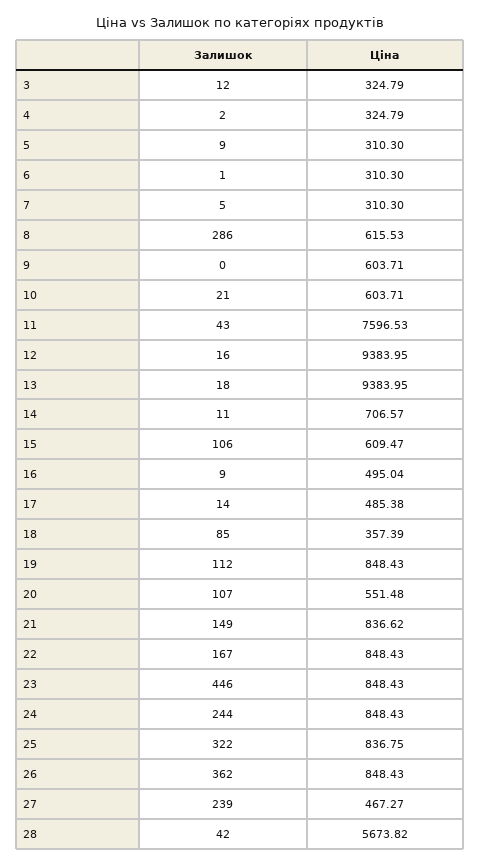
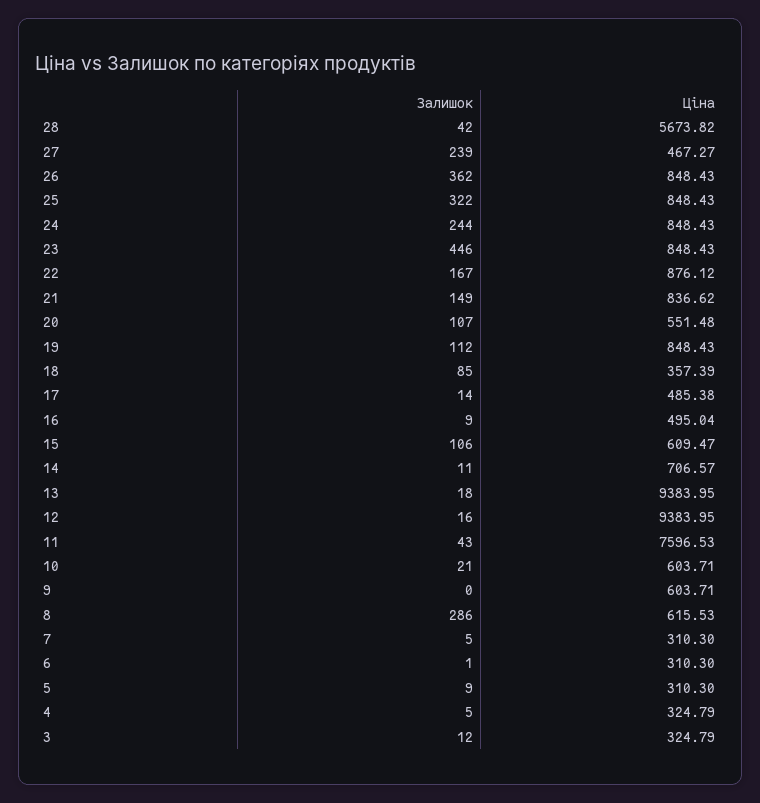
  {
    "Залишок": {
      "3": 12,
-     "4": 2,
+     "4": 5,
      "5": 9,
      "6": 1,
      "7": 5,
      "8": 286,
      "9": 0,
      "10": 21,
      "11": 43,
      "12": 16,
      "13": 18,
      "14": 11,
      "15": 106,
      "16": 9,
      "17": 14,
      "18": 85,
      "19": 112,
      "20": 107,
      "21": 149,
      "22": 167,
      "23": 446,
      "24": 244,
      "25": 322,
      "26": 362,
      "27": 239,
      "28": 42
    },
    "Ціна": {
      "3": 324.79,
      "4": 324.79,
      "5": 310.3,
      "6": 310.3,
      "7": 310.3,
      "8": 615.53,
      "9": 603.71,
      "10": 603.71,
      "11": 7596.53,
      "12": 9383.95,
      "13": 9383.95,
      "14": 706.57,
      "15": 609.47,
      "16": 495.04,
      "17": 485.38,
      "18": 357.39,
      "19": 848.43,
      "20": 551.48,
      "21": 836.62,
-     "22": 848.43,
+     "22": 876.12,
      "23": 848.43,
      "24": 848.43,
-     "25": 836.75,
+     "25": 848.43,
      "26": 848.43,
      "27": 467.27,
      "28": 5673.82
    }
  }

